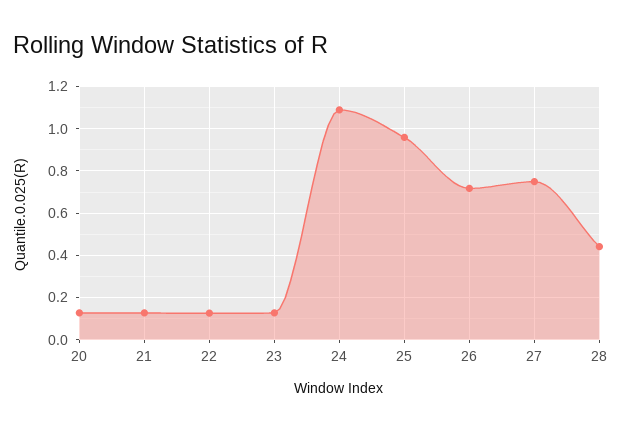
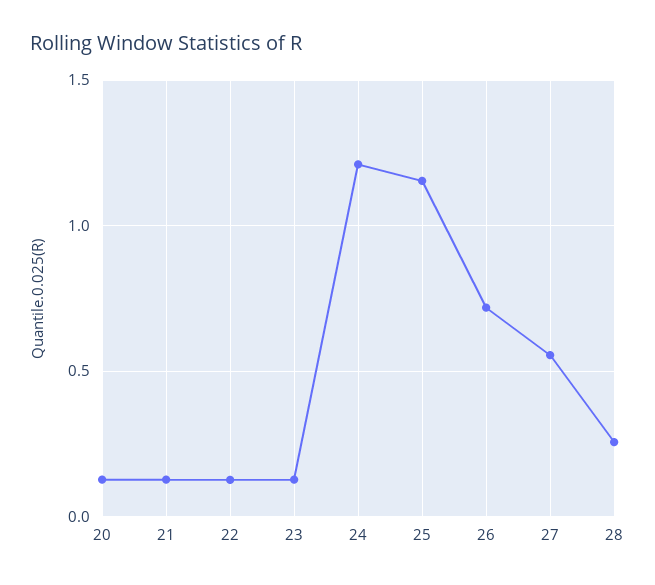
  {
    "20": 0.15,
    "21": 0.15,
    "22": 0.15,
    "23": 0.15,
-   "24": 1.1,
+   "24": 1.2,
-   "25": 0.95,
+   "25": 1.15,
    "26": 0.7,
-   "27": 0.75,
+   "27": 0.55,
-   "28": 0.45
+   "28": 0.25
  }

